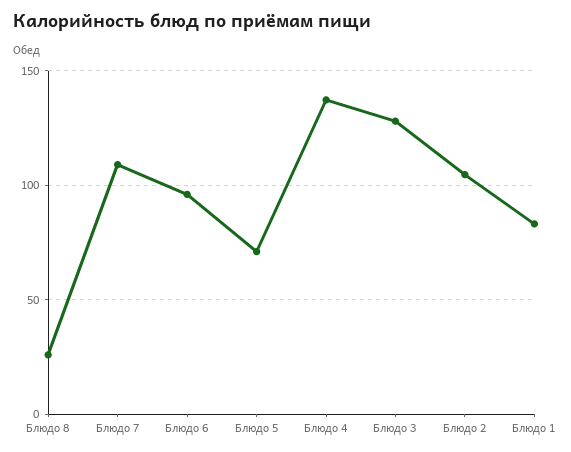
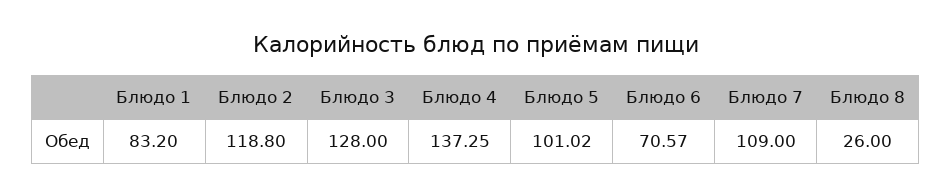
  {
    "Блюдо 8": 26,
    "Блюдо 7": 109,
-   "Блюдо 6": 95,
+   "Блюдо 6": 70.57,
-   "Блюдо 5": 70,
+   "Блюдо 5": 101.02,
    "Блюдо 4": 137.25,
    "Блюдо 3": 128,
-   "Блюдо 2": 105,
+   "Блюдо 2": 118.8,
    "Блюдо 1": 83.2
  }

